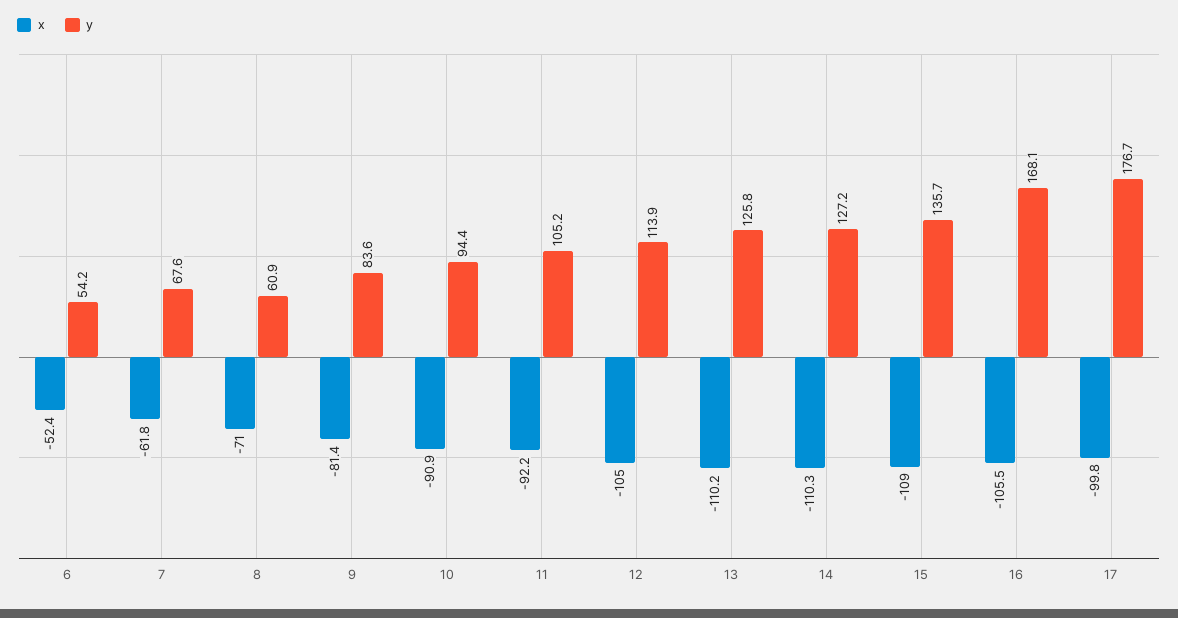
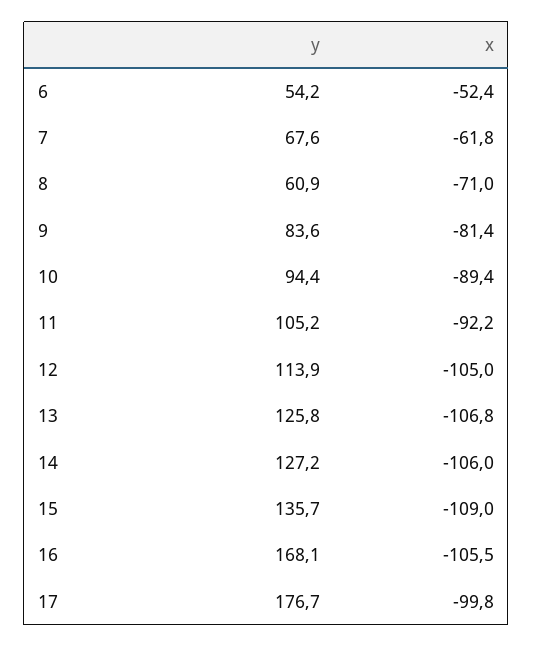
  {
    "x": {
      "6": -52.4,
      "7": -61.8,
      "8": -71,
      "9": -81.4,
-     "10": -90.9,
+     "10": -89.4,
      "11": -92.2,
      "12": -105,
-     "13": -110.2,
+     "13": -106.8,
-     "14": -110.3,
+     "14": -106,
      "15": -109,
      "16": -105.5,
      "17": -99.8
    },
    "y": {
      "6": 54.2,
      "7": 67.6,
      "8": 60.9,
      "9": 83.6,
      "10": 94.4,
      "11": 105.2,
      "12": 113.9,
      "13": 125.8,
      "14": 127.2,
      "15": 135.7,
      "16": 168.1,
      "17": 176.7
    }
  }

